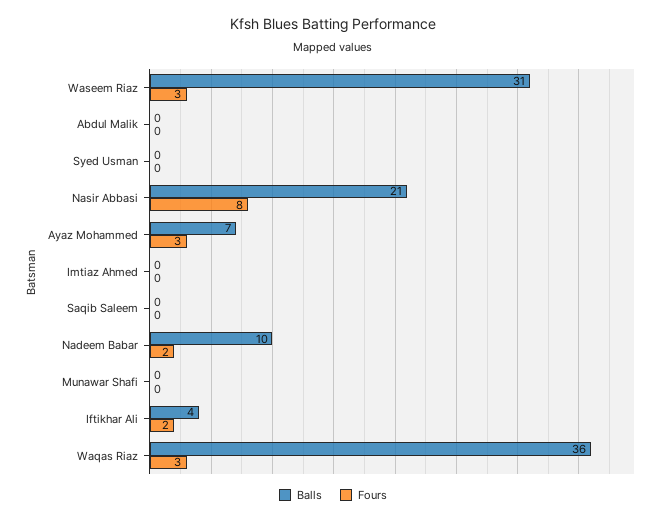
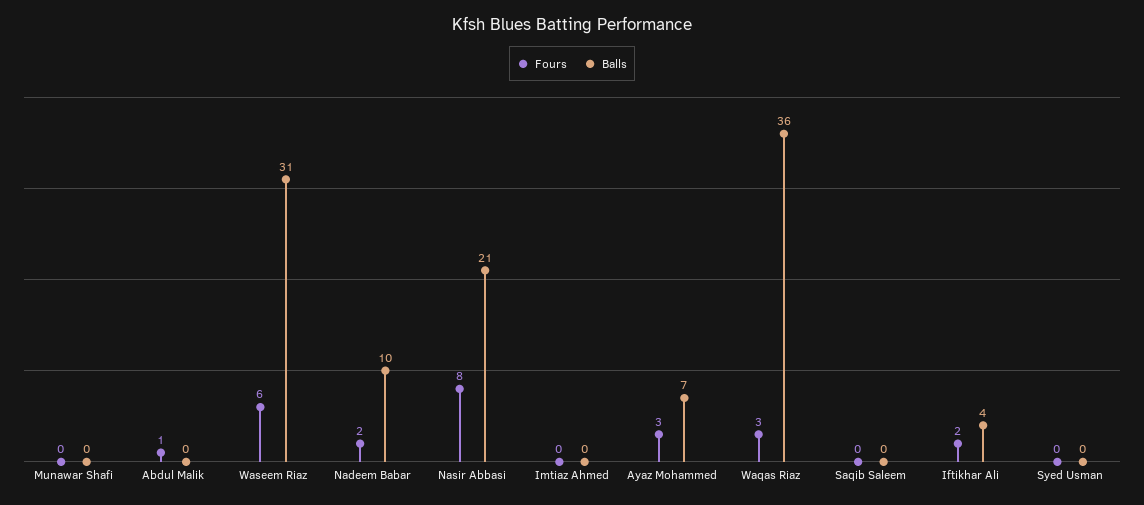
  {
    "Balls": {
      "Waseem Riaz": 31,
      "Abdul Malik": 0,
      "Syed Usman": 0,
      "Nasir Abbasi": 21,
      "Ayaz Mohammed": 7,
      "Imtiaz Ahmed": 0,
      "Saqib Saleem": 0,
      "Nadeem Babar": 10,
      "Munawar Shafi": 0,
      "Iftikhar Ali": 4,
      "Waqas Riaz": 36
    },
    "Fours": {
-     "Waseem Riaz": 3,
+     "Waseem Riaz": 6,
-     "Abdul Malik": 0,
+     "Abdul Malik": 1,
      "Syed Usman": 0,
      "Nasir Abbasi": 8,
      "Ayaz Mohammed": 3,
      "Imtiaz Ahmed": 0,
      "Saqib Saleem": 0,
      "Nadeem Babar": 2,
      "Munawar Shafi": 0,
      "Iftikhar Ali": 2,
      "Waqas Riaz": 3
    }
  }

